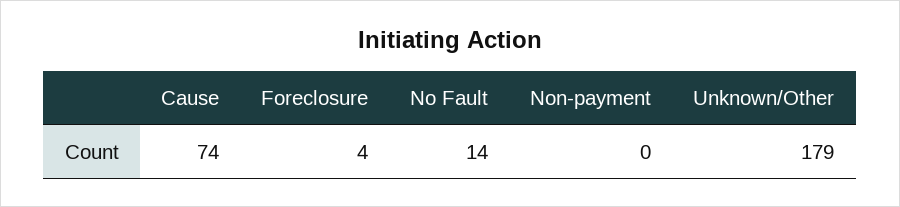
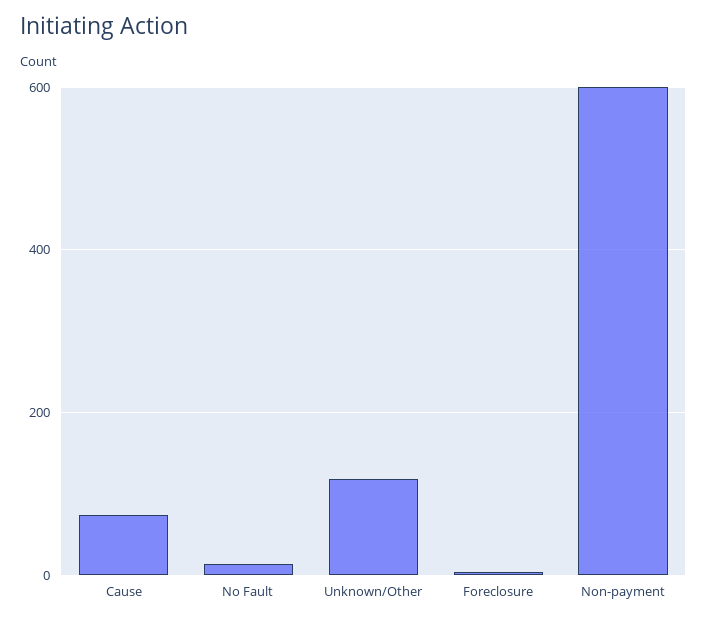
  {
    "Cause": 74,
    "Foreclosure": 4,
    "No Fault": 14,
-   "Non-payment": 0,
+   "Non-payment": 600,
-   "Unknown/Other": 179
+   "Unknown/Other": 120
  }

